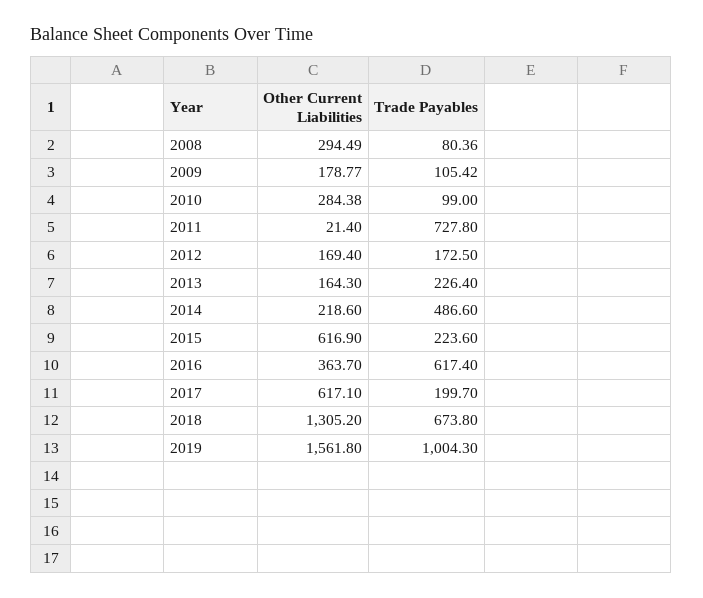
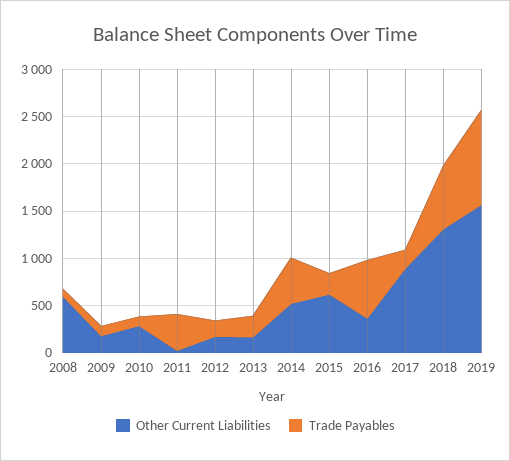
  {
    "Other Current Liabilities": {
-     "2008": 294.49,
+     "2008": 600,
      "2009": 178.77,
      "2010": 284.38,
      "2011": 21.4,
      "2012": 169.4,
      "2013": 164.3,
-     "2014": 218.6,
+     "2014": 500,
      "2015": 616.9,
      "2016": 363.7,
-     "2017": 617.1,
+     "2017": 900,
      "2018": 1305.2,
      "2019": 1561.8
    },
    "Trade Payables": {
      "2008": 80.36,
      "2009": 105.42,
      "2010": 99,
-     "2011": 727.8,
+     "2011": 400,
      "2012": 172.5,
      "2013": 226.4,
      "2014": 486.6,
      "2015": 223.6,
      "2016": 617.4,
      "2017": 199.7,
      "2018": 673.8,
      "2019": 1004.3
    }
  }

